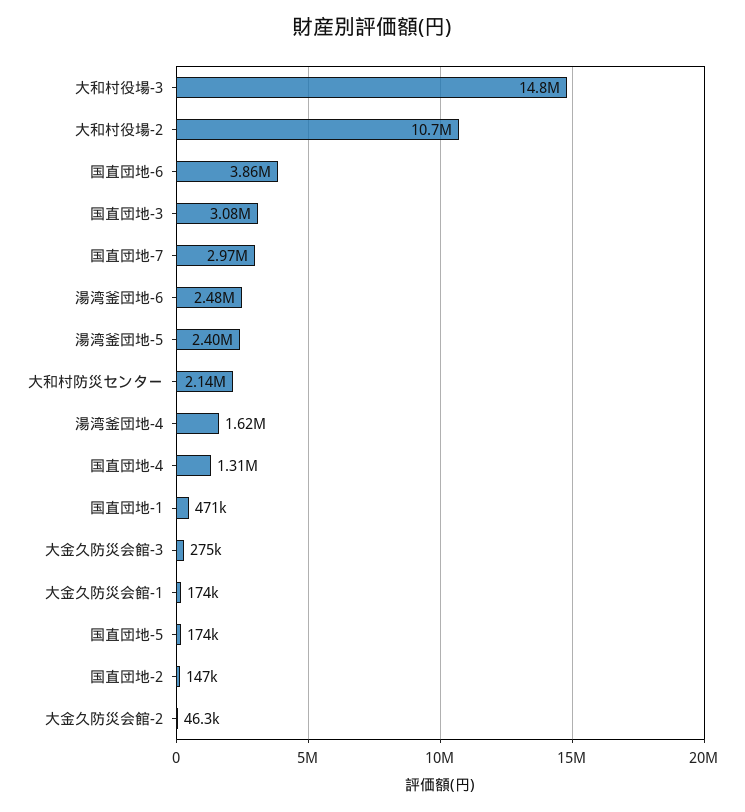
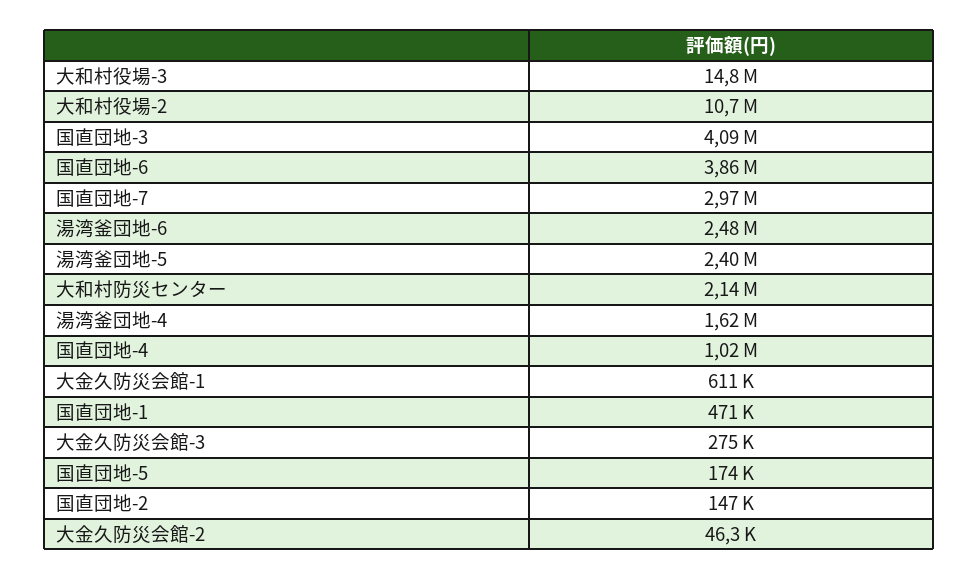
  {
    "大和村役場-3": 14800000,
    "大和村役場-2": 10700000,
    "国直団地-6": 3860000,
-   "国直団地-3": 3080000,
+   "国直団地-3": 4090000,
    "国直団地-7": 2970000,
    "湯湾釜団地-6": 2480000,
    "湯湾釜団地-5": 2400000,
    "大和村防災センター": 2140000,
    "湯湾釜団地-4": 1620000,
-   "国直団地-4": 1310000,
+   "国直団地-4": 1020000,
    "国直団地-1": 471000,
    "大金久防災会館-3": 275000,
-   "大金久防災会館-1": 174000,
+   "大金久防災会館-1": 611000,
    "国直団地-5": 174000,
    "国直団地-2": 147000,
    "大金久防災会館-2": 46300
  }

